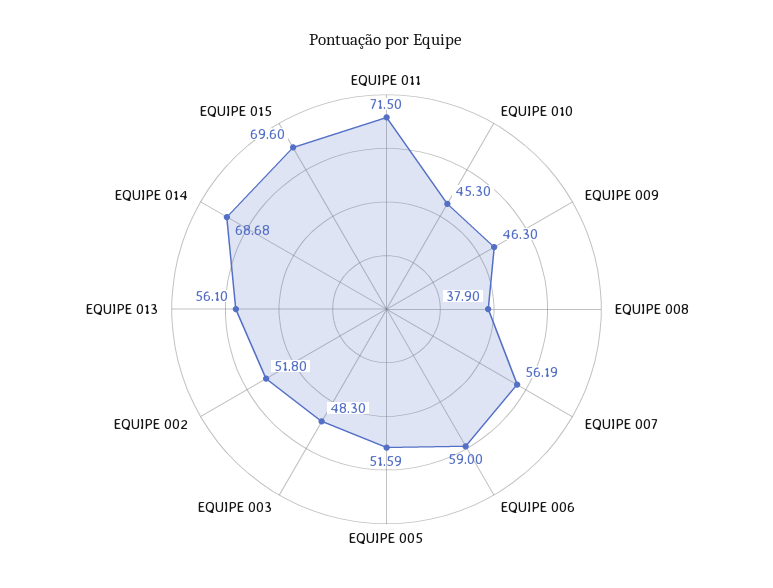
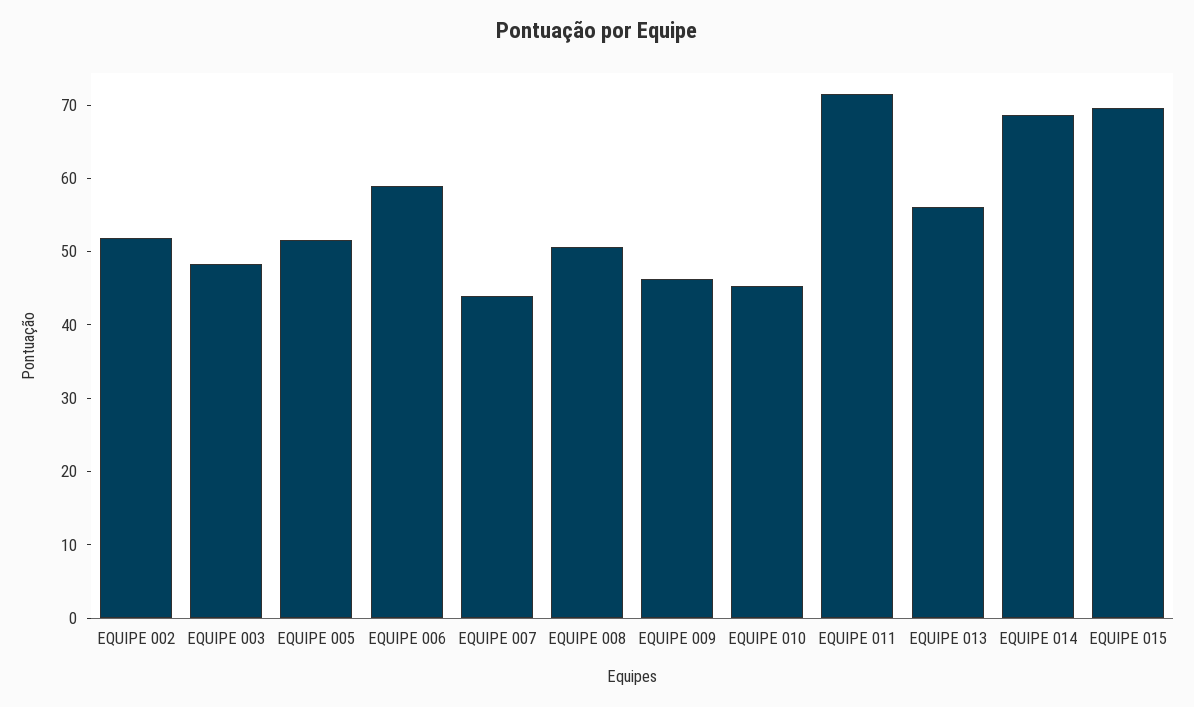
  {
    "EQUIPE 011": 71.5,
    "EQUIPE 010": 45.3,
    "EQUIPE 009": 46.3,
-   "EQUIPE 008": 37.9,
+   "EQUIPE 008": 50,
-   "EQUIPE 007": 56.19,
+   "EQUIPE 007": 44,
    "EQUIPE 006": 59,
    "EQUIPE 005": 51.59,
    "EQUIPE 003": 48.3,
    "EQUIPE 002": 51.8,
    "EQUIPE 013": 56.1,
    "EQUIPE 014": 68.68,
    "EQUIPE 015": 69.6
  }

